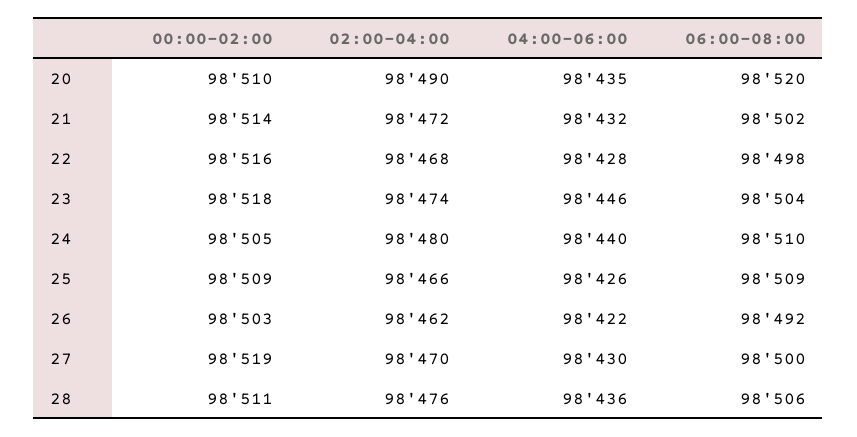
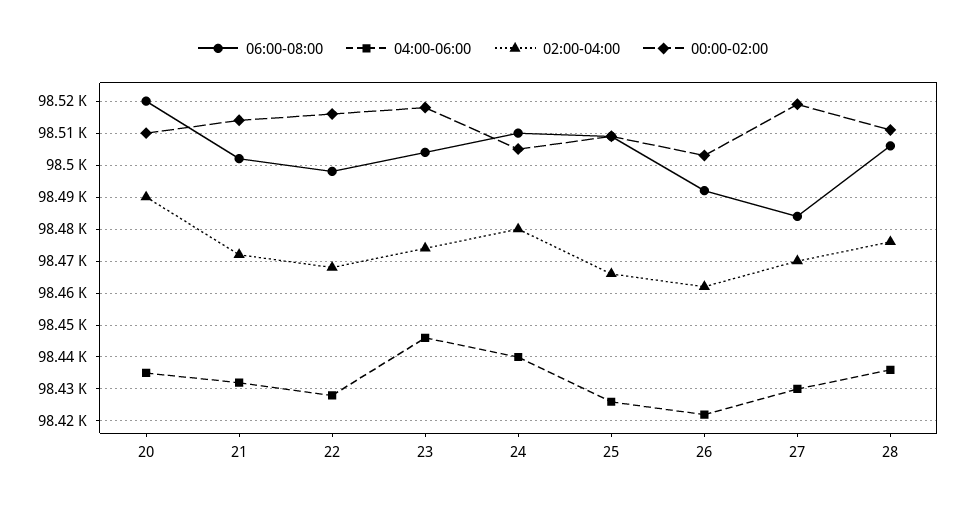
  {
    "00:00-02:00": {
      "20": 98510,
      "21": 98514,
      "22": 98516,
      "23": 98518,
      "24": 98505,
      "25": 98509,
      "26": 98503,
      "27": 98519,
      "28": 98511
    },
    "02:00-04:00": {
      "20": 98490,
      "21": 98472,
      "22": 98468,
      "23": 98474,
      "24": 98480,
      "25": 98466,
      "26": 98462,
      "27": 98470,
      "28": 98476
    },
    "04:00-06:00": {
      "20": 98435,
      "21": 98432,
      "22": 98428,
      "23": 98446,
      "24": 98440,
      "25": 98426,
      "26": 98422,
      "27": 98430,
      "28": 98436
    },
    "06:00-08:00": {
      "20": 98520,
      "21": 98502,
      "22": 98498,
      "23": 98504,
      "24": 98510,
      "25": 98509,
      "26": 98492,
-     "27": 98500,
+     "27": 98485,
      "28": 98506
    }
  }

